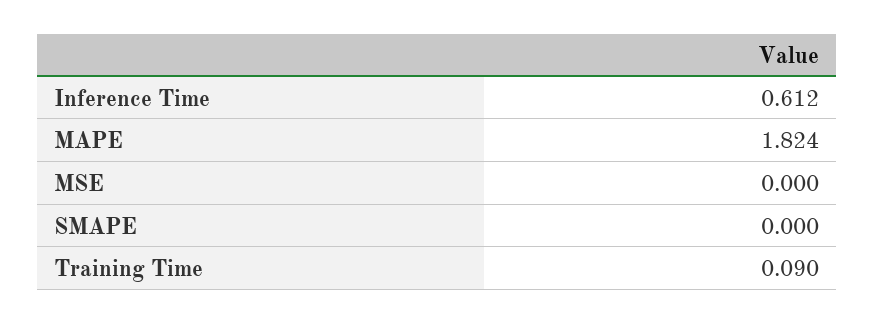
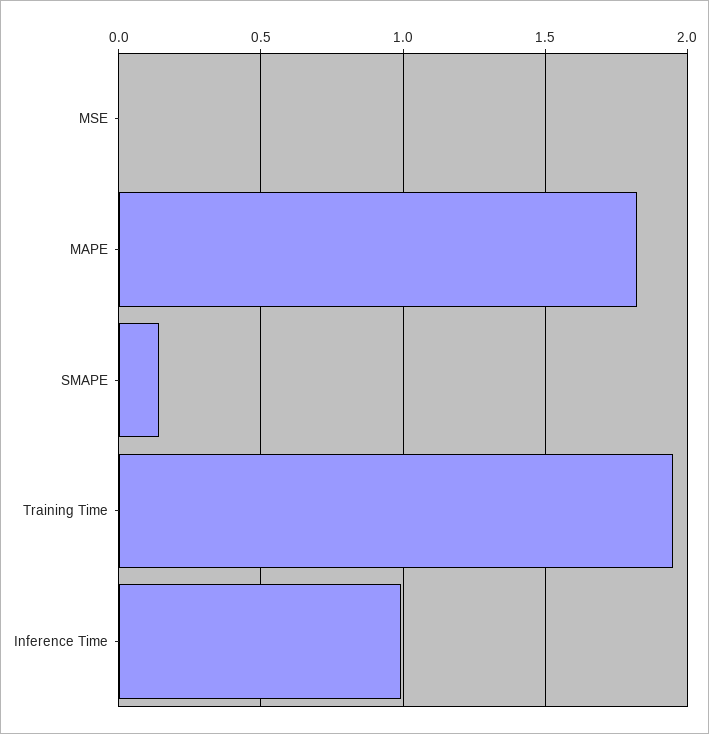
  {
-   "Inference Time": 0.612,
+   "Inference Time": 1,
    "MAPE": 1.824,
    "MSE": 0,
-   "SMAPE": 0,
+   "SMAPE": 0.15,
-   "Training Time": 0.09
+   "Training Time": 1.95
  }

